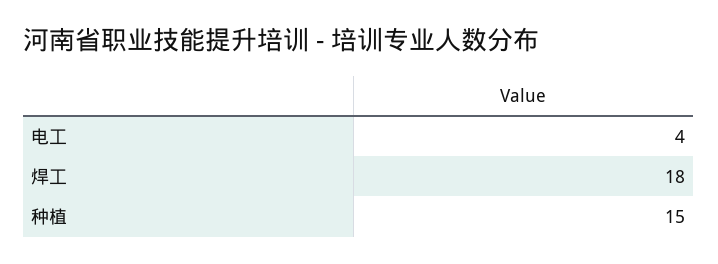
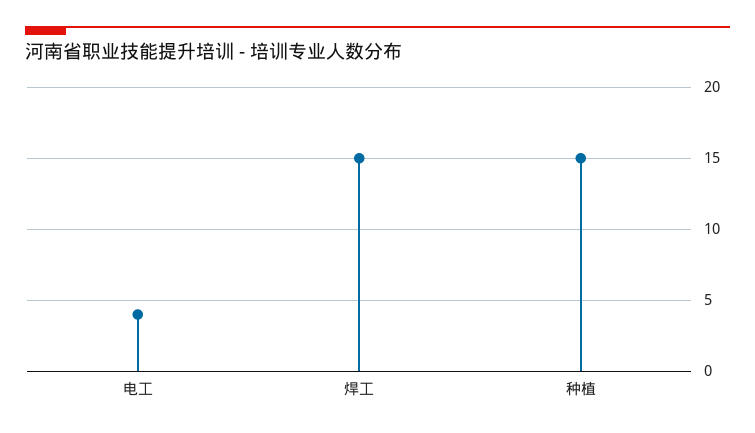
  {
    "电工": 4,
-   "焊工": 18,
+   "焊工": 15,
    "种植": 15
  }

